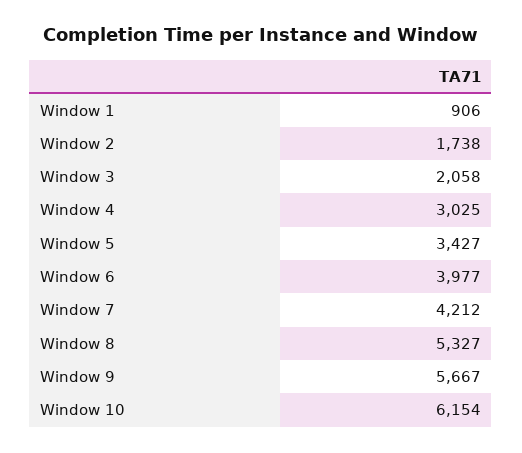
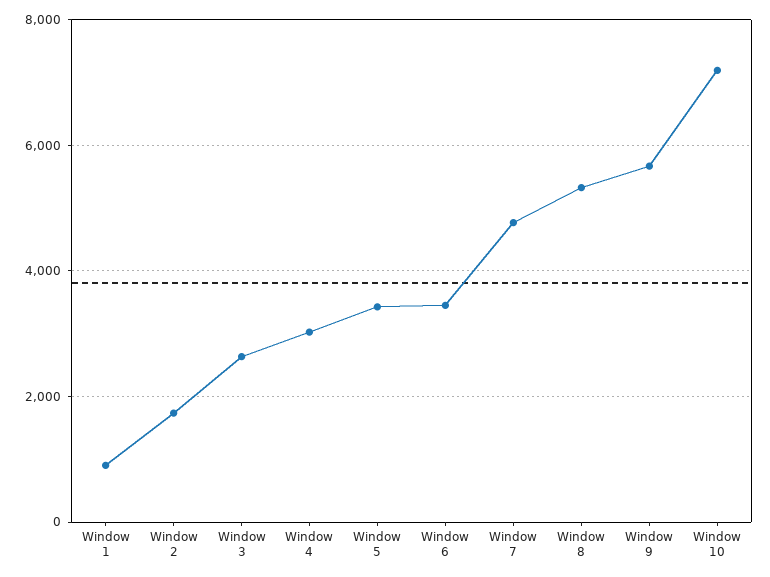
  {
    "Window 1": 906,
    "Window 2": 1738,
-   "Window 3": 2058,
+   "Window 3": 2600,
    "Window 4": 3025,
    "Window 5": 3427,
-   "Window 6": 3977,
+   "Window 6": 3400,
-   "Window 7": 4212,
+   "Window 7": 4800,
    "Window 8": 5327,
    "Window 9": 5667,
-   "Window 10": 6154
+   "Window 10": 7200
  }

